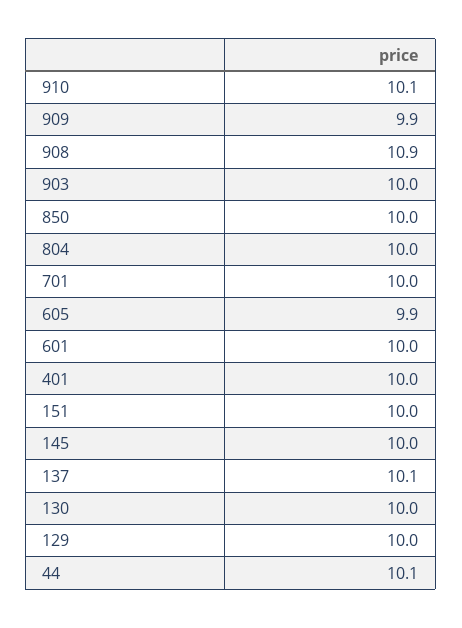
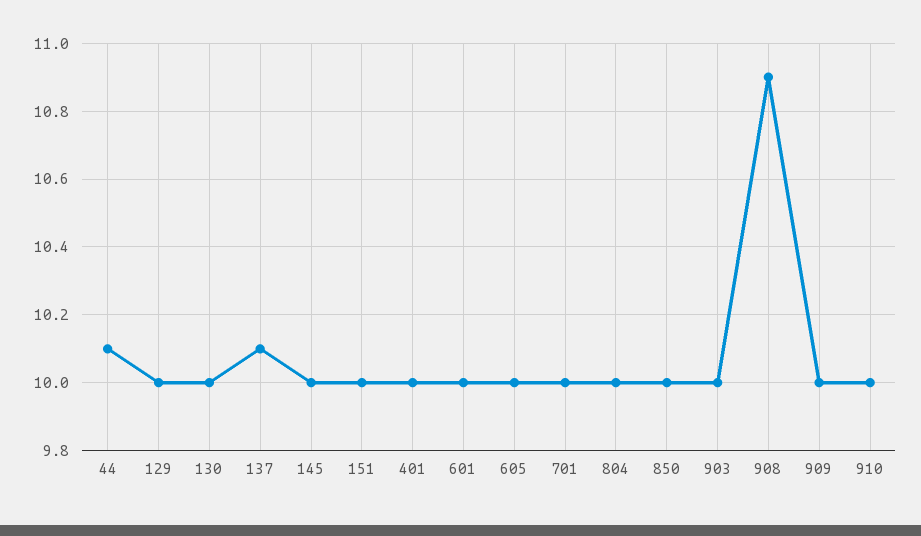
  {
-   "910": 10.1,
+   "910": 10,
-   "909": 9.9,
+   "909": 10,
    "908": 10.9,
    "903": 10,
    "850": 10,
    "804": 10,
    "701": 10,
-   "605": 9.9,
+   "605": 10,
    "601": 10,
    "401": 10,
    "151": 10,
    "145": 10,
    "137": 10.1,
    "130": 10,
    "129": 10,
    "44": 10.1
  }

